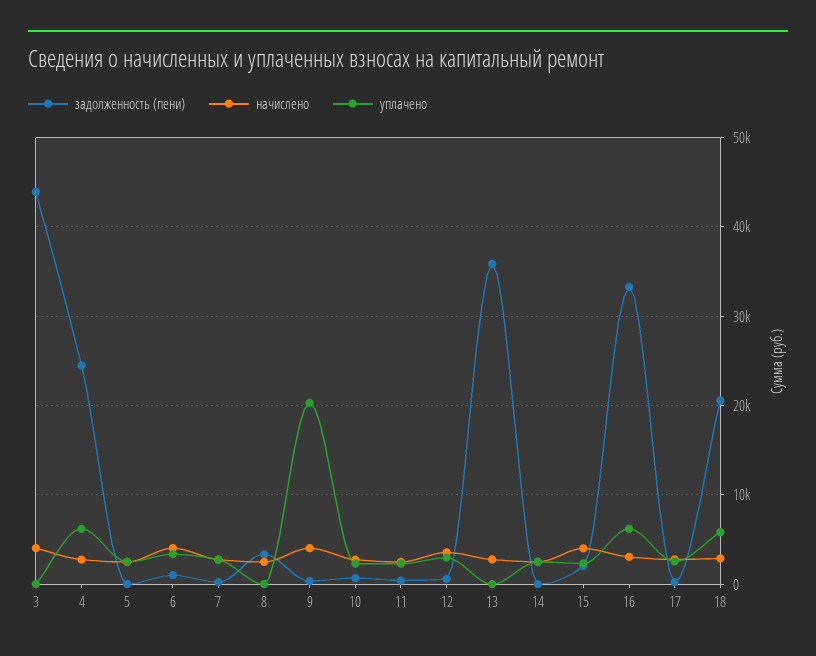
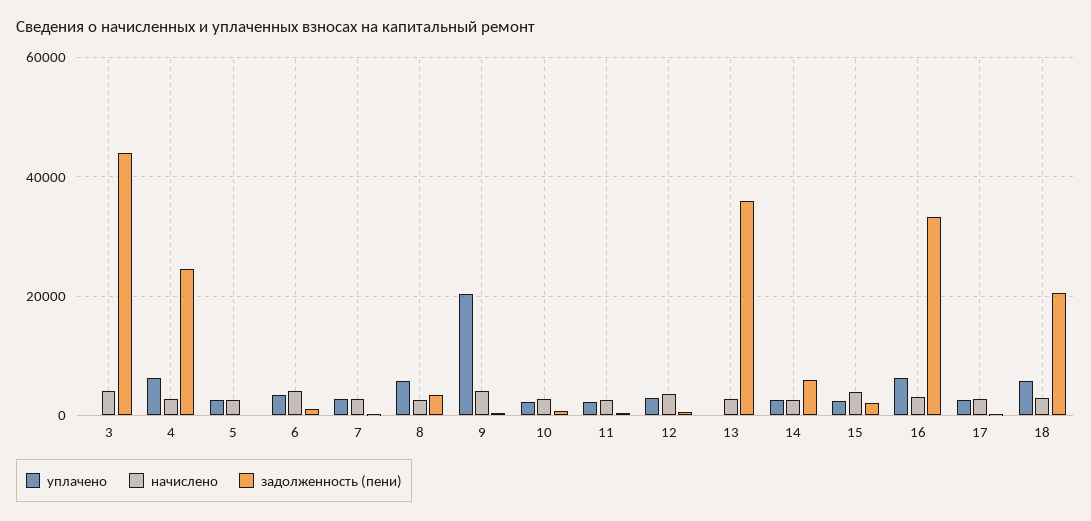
  {
    "задолженность (пени)": {
      "3": 44000,
      "4": 24000,
      "5": 0,
      "6": 1000,
      "7": 0,
      "8": 3000,
      "9": 0,
      "10": 1000,
      "11": 0,
      "12": 1000,
      "13": 36000,
-     "14": 0,
+     "14": 6000,
      "15": 2000,
      "16": 33000,
      "17": 0,
      "18": 21000
    },
    "начислено": {
      "3": 4000,
      "4": 3000,
      "5": 3000,
      "6": 4000,
      "7": 3000,
      "8": 3000,
      "9": 4000,
      "10": 3000,
      "11": 3000,
      "12": 4000,
      "13": 3000,
      "14": 3000,
      "15": 4000,
      "16": 3000,
      "17": 3000,
      "18": 3000
    },
    "уплачено": {
      "3": 0,
      "4": 6000,
      "5": 3000,
      "6": 3000,
      "7": 3000,
-     "8": 0,
+     "8": 6000,
      "9": 20000,
      "10": 2000,
      "11": 2000,
      "12": 3000,
      "13": 0,
      "14": 3000,
      "15": 2000,
      "16": 6000,
      "17": 3000,
      "18": 6000
    }
  }

